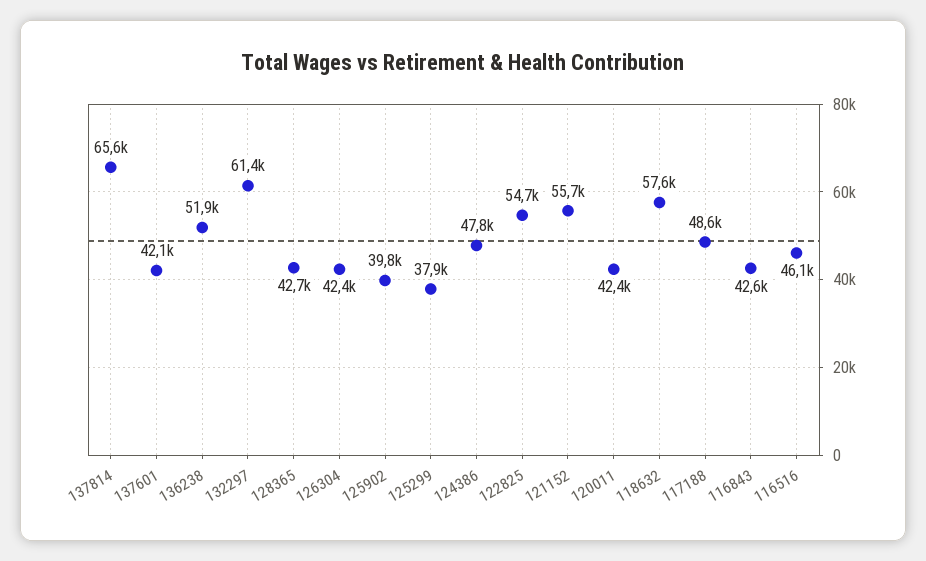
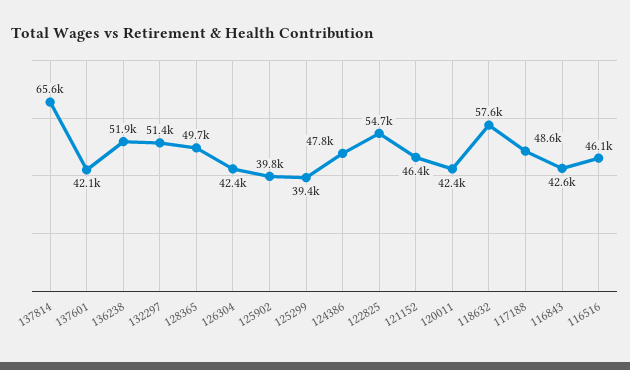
  {
    "137814": 65600,
    "137601": 42100,
    "136238": 51900,
-   "132297": 61400,
+   "132297": 51400,
-   "128365": 42700,
+   "128365": 49700,
    "126304": 42400,
    "125902": 39800,
-   "125299": 37900,
+   "125299": 39400,
    "124386": 47800,
    "122825": 54700,
-   "121152": 55700,
+   "121152": 46400,
    "120011": 42400,
    "118632": 57600,
    "117188": 48600,
    "116843": 42600,
    "116516": 46100
  }

